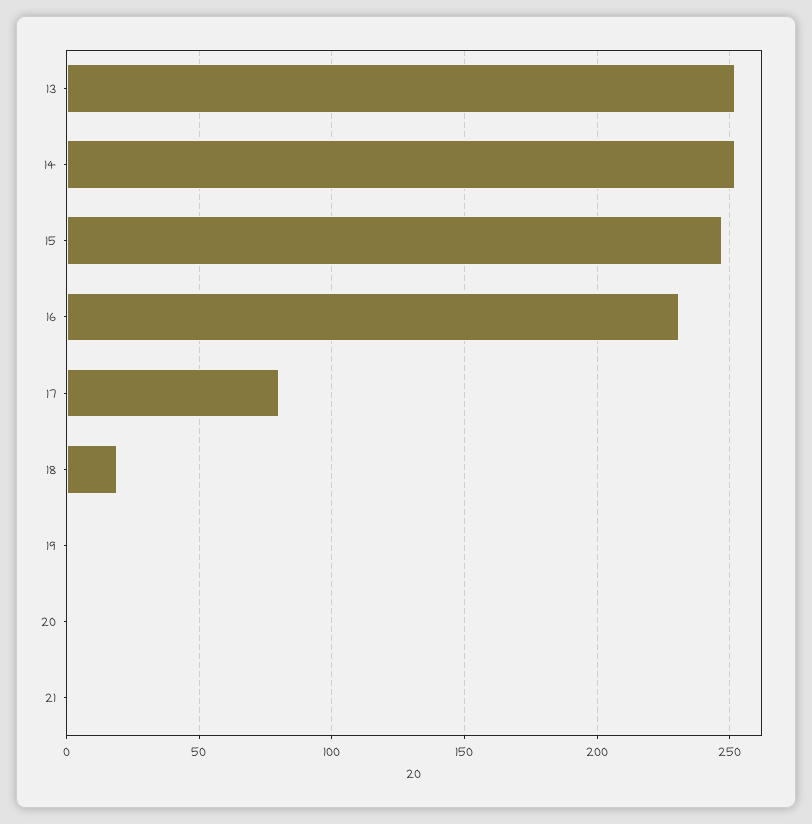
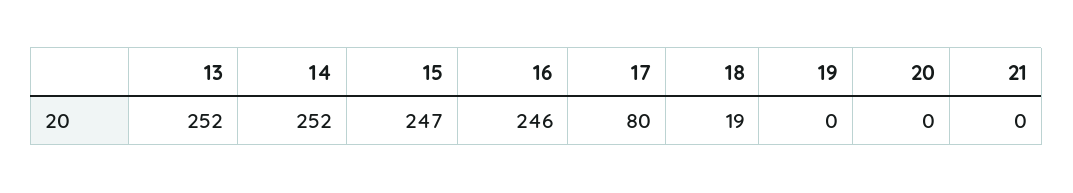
  {
    "13": 252,
    "14": 252,
    "15": 247,
-   "16": 230,
+   "16": 246,
    "17": 80,
    "18": 19,
    "19": 0,
    "20": 0,
    "21": 0
  }

